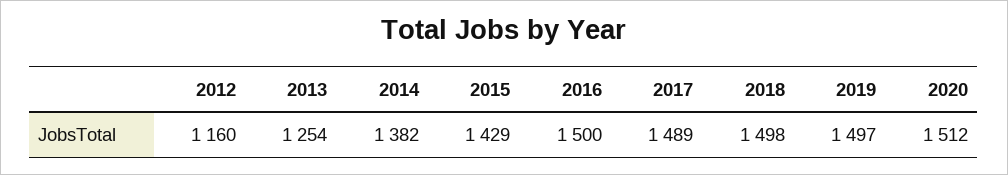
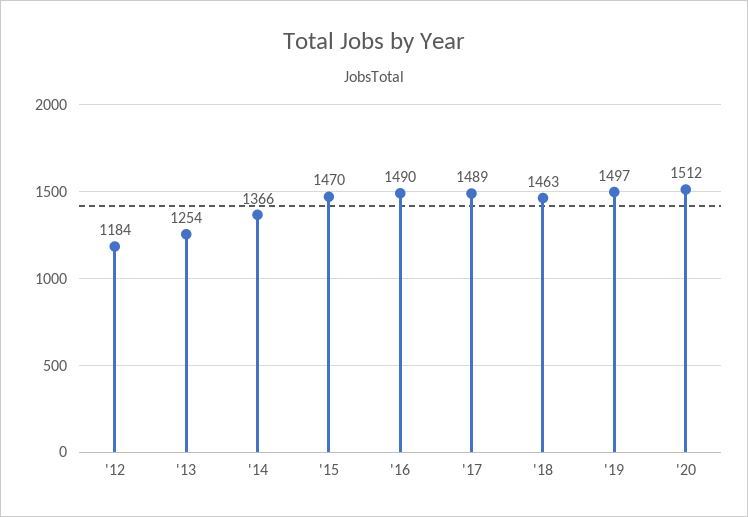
  {
-   "2012": 1160,
+   "2012": 1184,
    "2013": 1254,
-   "2014": 1382,
+   "2014": 1366,
-   "2015": 1429,
+   "2015": 1470,
-   "2016": 1500,
+   "2016": 1490,
    "2017": 1489,
-   "2018": 1498,
+   "2018": 1463,
    "2019": 1497,
    "2020": 1512
  }

